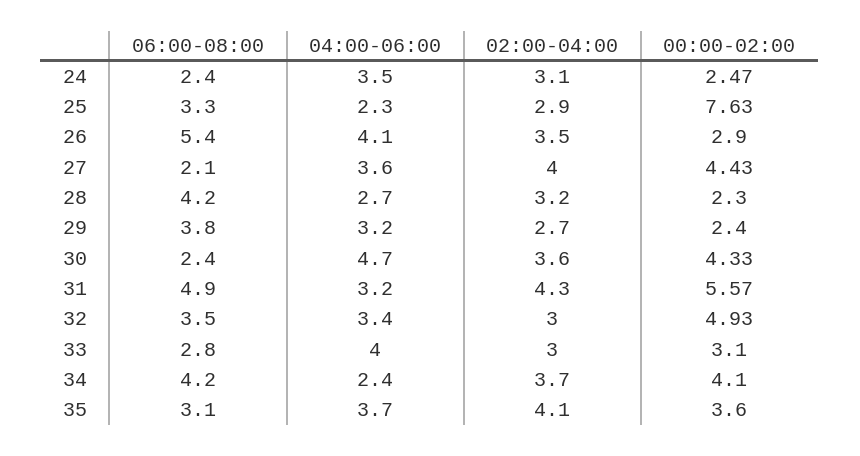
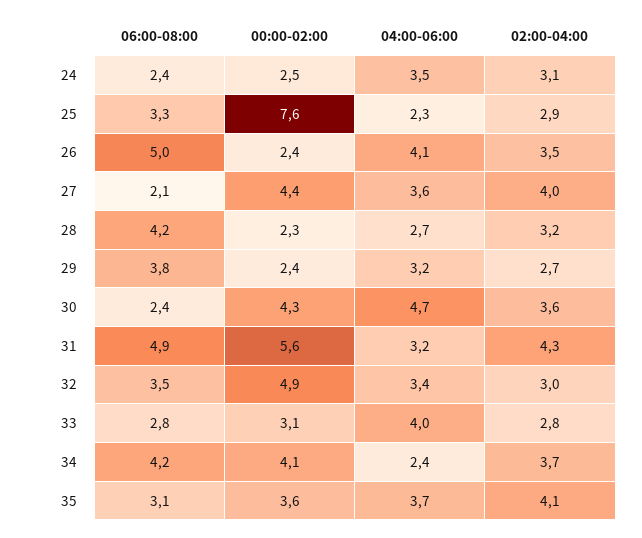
  {
    "06:00-08:00": {
      "24": 2.4,
      "25": 3.3,
-     "26": 5.4,
+     "26": 5,
      "27": 2.1,
      "28": 4.2,
      "29": 3.8,
      "30": 2.4,
      "31": 4.9,
      "32": 3.5,
      "33": 2.8,
      "34": 4.2,
      "35": 3.1
    },
    "04:00-06:00": {
      "24": 3.5,
      "25": 2.3,
      "26": 4.1,
      "27": 3.6,
      "28": 2.7,
      "29": 3.2,
      "30": 4.7,
      "31": 3.2,
      "32": 3.4,
      "33": 4,
      "34": 2.4,
      "35": 3.7
    },
    "02:00-04:00": {
      "24": 3.1,
      "25": 2.9,
      "26": 3.5,
      "27": 4,
      "28": 3.2,
      "29": 2.7,
      "30": 3.6,
      "31": 4.3,
      "32": 3,
-     "33": 3,
+     "33": 2.8,
      "34": 3.7,
      "35": 4.1
    },
    "00:00-02:00": {
      "24": 2.47,
      "25": 7.63,
-     "26": 2.9,
+     "26": 2.4,
      "27": 4.43,
      "28": 2.3,
      "29": 2.4,
      "30": 4.33,
      "31": 5.57,
      "32": 4.93,
      "33": 3.1,
      "34": 4.1,
      "35": 3.6
    }
  }

